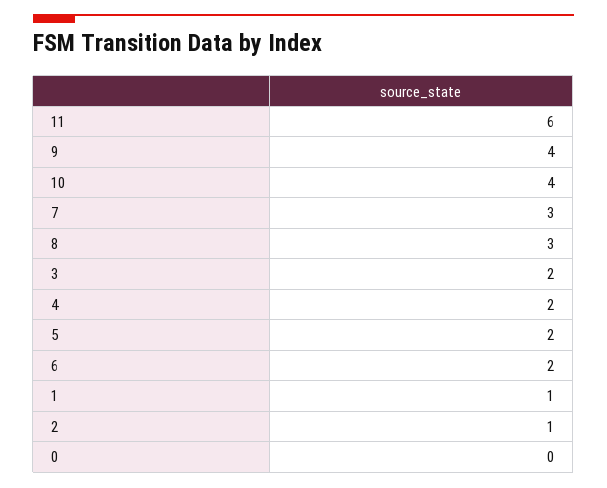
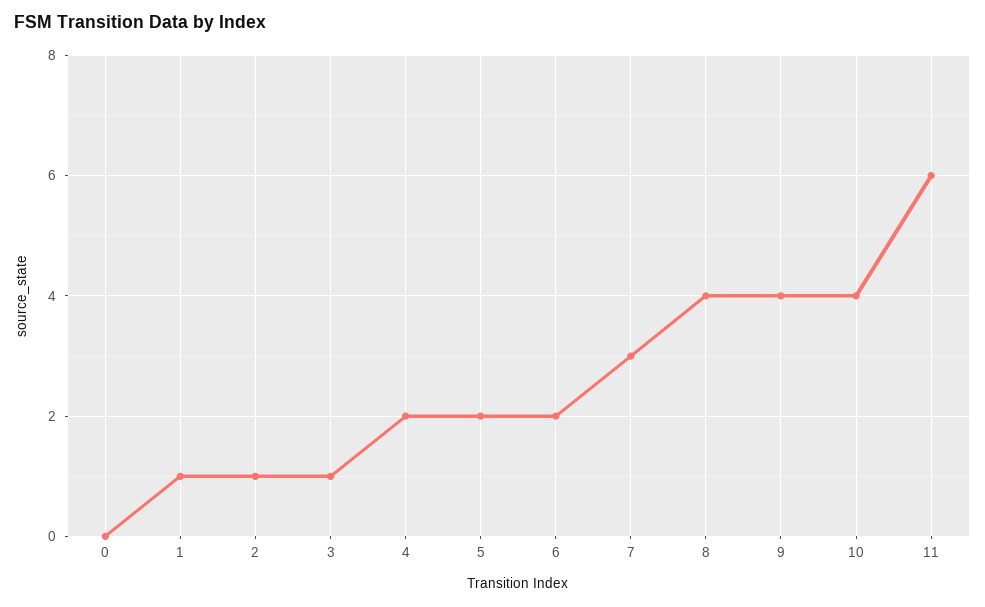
  {
    "11": 6,
    "9": 4,
    "10": 4,
    "7": 3,
-   "8": 3,
+   "8": 4,
-   "3": 2,
+   "3": 1,
    "4": 2,
    "5": 2,
    "6": 2,
    "1": 1,
    "2": 1,
    "0": 0
  }

